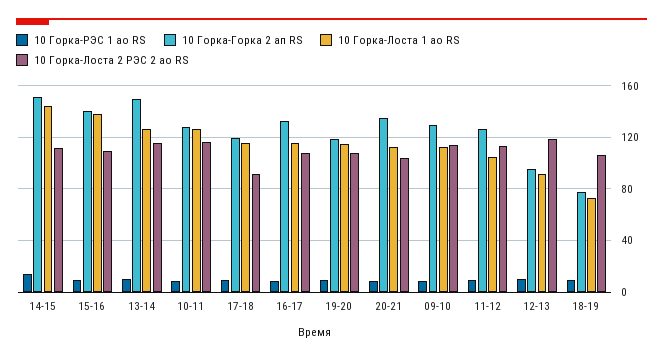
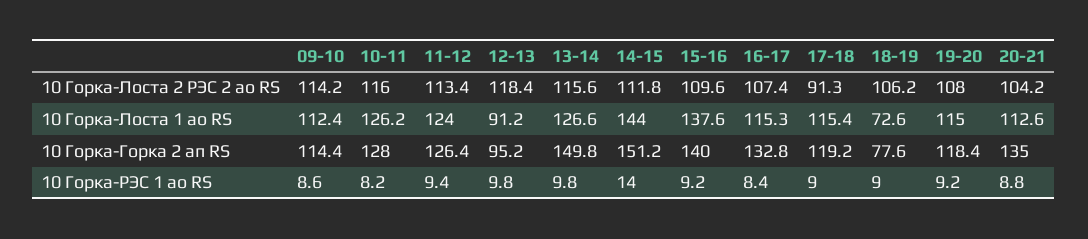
  {
    "10 Горка-РЭС 1 ао RS": {
      "14-15": 14,
      "15-16": 9.2,
      "13-14": 9.8,
      "10-11": 8.2,
      "17-18": 9,
      "16-17": 8.4,
      "19-20": 9.2,
      "20-21": 8.8,
      "09-10": 8.6,
      "11-12": 9.4,
      "12-13": 9.8,
      "18-19": 9
    },
    "10 Горка-Горка 2 ап RS": {
      "14-15": 151.2,
      "15-16": 140,
      "13-14": 149.8,
      "10-11": 128,
      "17-18": 119.2,
      "16-17": 132.8,
      "19-20": 118.4,
      "20-21": 135,
-     "09-10": 130,
+     "09-10": 114.4,
      "11-12": 126.4,
      "12-13": 95.2,
      "18-19": 77.6
    },
    "10 Горка-Лоста 1 ао RS": {
      "14-15": 144,
      "15-16": 137.6,
      "13-14": 126.6,
      "10-11": 126.2,
      "17-18": 115.4,
      "16-17": 115.3,
      "19-20": 115,
      "20-21": 112.6,
      "09-10": 112.4,
-     "11-12": 105,
+     "11-12": 124,
      "12-13": 91.2,
      "18-19": 72.6
    },
    "10 Горка-Лоста 2 РЭС 2 ао RS": {
      "14-15": 111.8,
      "15-16": 109.6,
      "13-14": 115.6,
      "10-11": 116,
      "17-18": 91.3,
      "16-17": 107.4,
      "19-20": 108,
      "20-21": 104.2,
      "09-10": 114.2,
      "11-12": 113.4,
      "12-13": 118.4,
      "18-19": 106.2
    }
  }

